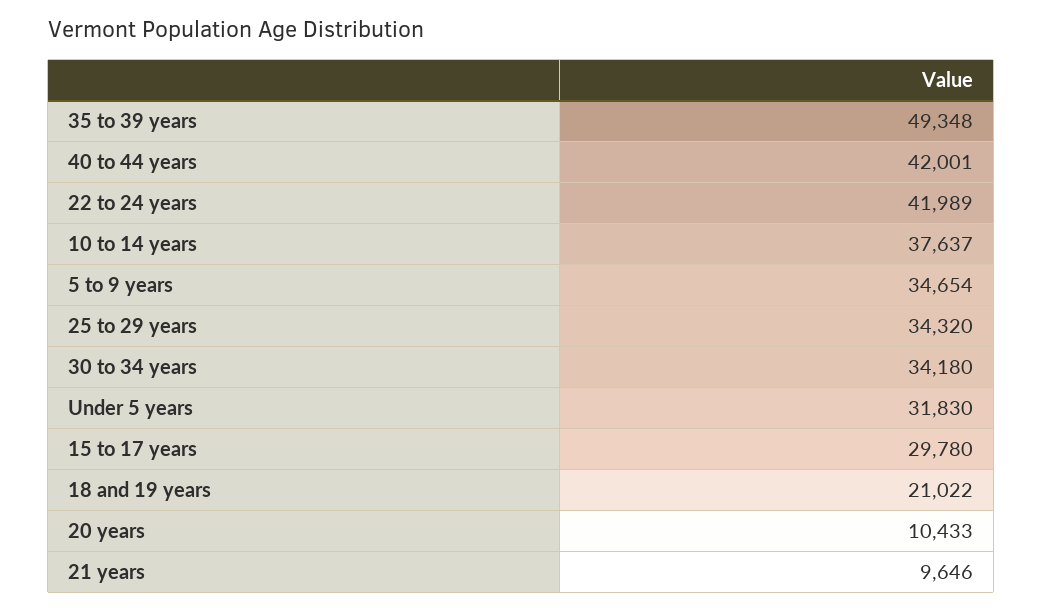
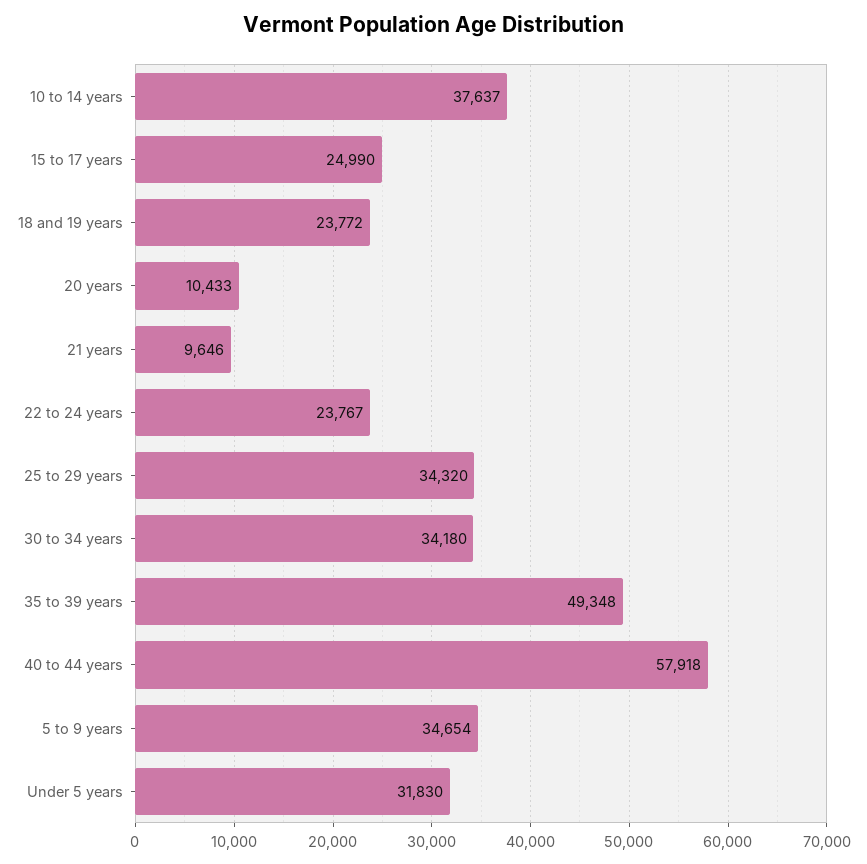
  {
    "35 to 39 years": 49348,
-   "40 to 44 years": 42001,
+   "40 to 44 years": 57918,
-   "22 to 24 years": 41989,
+   "22 to 24 years": 23767,
    "10 to 14 years": 37637,
    "5 to 9 years": 34654,
    "25 to 29 years": 34320,
    "30 to 34 years": 34180,
    "Under 5 years": 31830,
-   "15 to 17 years": 29780,
+   "15 to 17 years": 24990,
-   "18 and 19 years": 21022,
+   "18 and 19 years": 23772,
    "20 years": 10433,
    "21 years": 9646
  }

